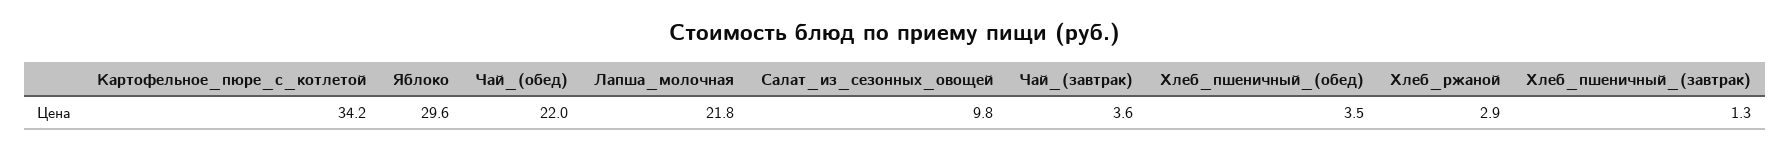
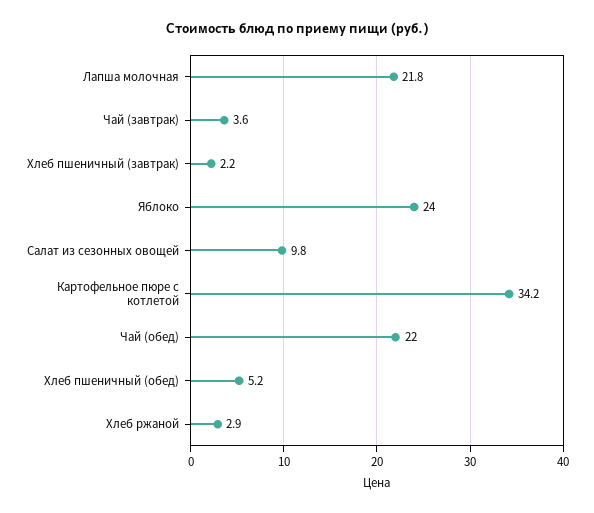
  {
    "Картофельное_пюре_с_котлетой": 34.2,
-   "Яблоко": 29.6,
+   "Яблоко": 24,
    "Чай_(обед)": 22,
    "Лапша_молочная": 21.8,
    "Салат_из_сезонных_овощей": 9.8,
    "Чай_(завтрак)": 3.6,
-   "Хлеб_пшеничный_(обед)": 3.5,
+   "Хлеб_пшеничный_(обед)": 5.2,
    "Хлеб_ржаной": 2.9,
-   "Хлеб_пшеничный_(завтрак)": 1.3
+   "Хлеб_пшеничный_(завтрак)": 2.2
  }

